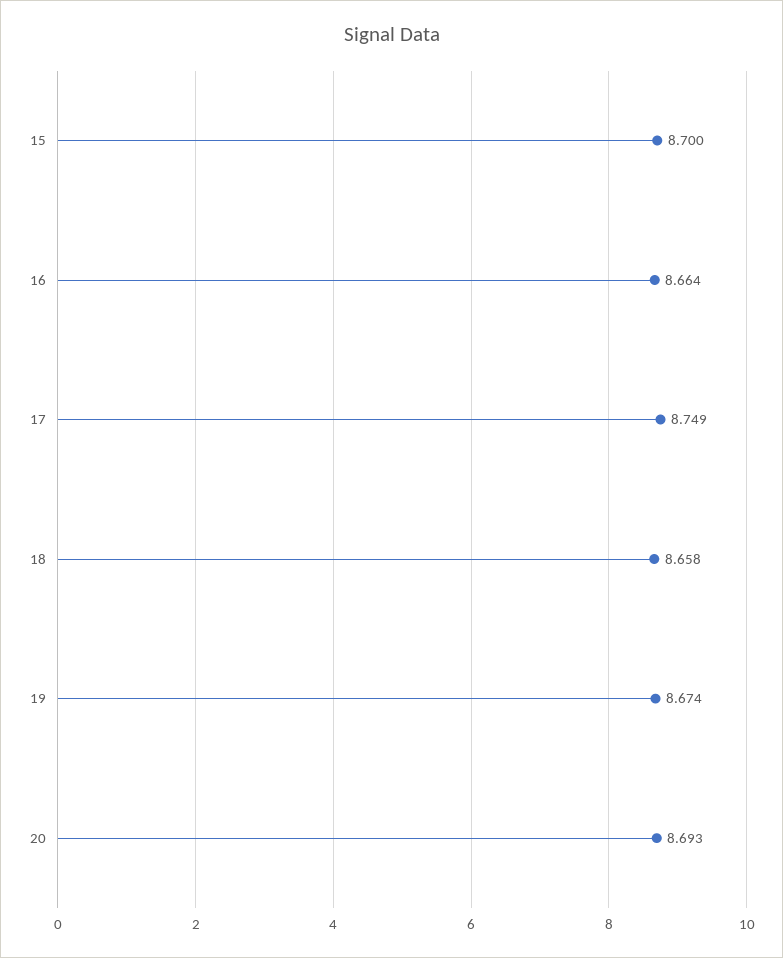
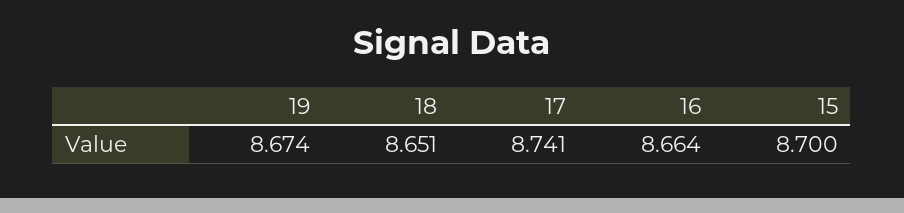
  {
    "15": 8.7,
    "16": 8.664,
-   "17": 8.749,
+   "17": 8.741,
-   "18": 8.658,
+   "18": 8.651,
-   "19": 8.674,
+   "19": 8.674
-   "20": 8.693
  }

